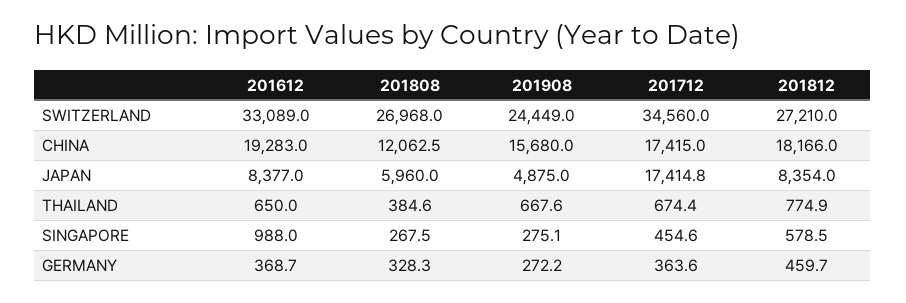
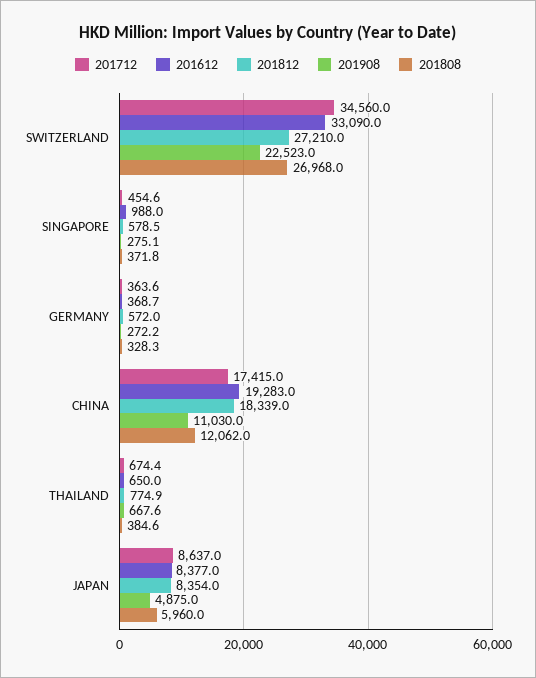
  {
    "201612": {
-     "SWITZERLAND": 33089,
+     "SWITZERLAND": 33090,
      "CHINA": 19283,
      "JAPAN": 8377,
      "THAILAND": 650,
      "SINGAPORE": 988,
      "GERMANY": 368.7
    },
    "201808": {
      "SWITZERLAND": 26968,
-     "CHINA": 12062.5,
+     "CHINA": 12062,
      "JAPAN": 5960,
      "THAILAND": 384.6,
-     "SINGAPORE": 267.5,
+     "SINGAPORE": 371.8,
      "GERMANY": 328.3
    },
    "201908": {
-     "SWITZERLAND": 24449,
+     "SWITZERLAND": 22523,
-     "CHINA": 15680,
+     "CHINA": 11030,
      "JAPAN": 4875,
      "THAILAND": 667.6,
      "SINGAPORE": 275.1,
      "GERMANY": 272.2
    },
    "201712": {
      "SWITZERLAND": 34560,
      "CHINA": 17415,
-     "JAPAN": 17414.8,
+     "JAPAN": 8637,
      "THAILAND": 674.4,
      "SINGAPORE": 454.6,
      "GERMANY": 363.6
    },
    "201812": {
      "SWITZERLAND": 27210,
-     "CHINA": 18166,
+     "CHINA": 18339,
      "JAPAN": 8354,
      "THAILAND": 774.9,
      "SINGAPORE": 578.5,
-     "GERMANY": 459.7
+     "GERMANY": 572
    }
  }

